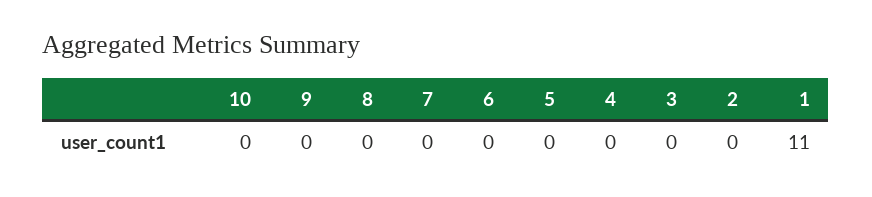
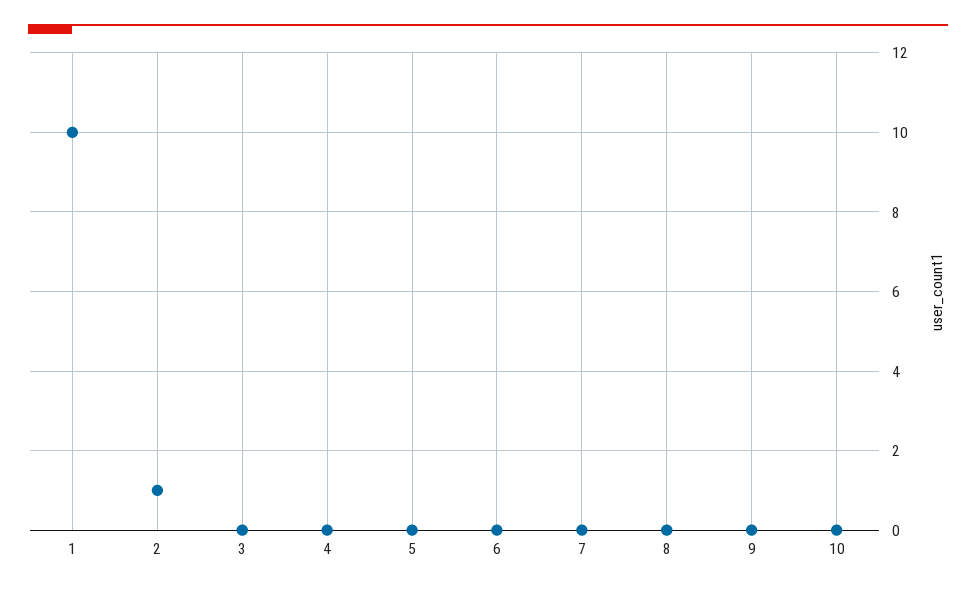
  {
    "10": 0,
    "9": 0,
    "8": 0,
    "7": 0,
    "6": 0,
    "5": 0,
    "4": 0,
    "3": 0,
-   "2": 0,
+   "2": 1,
-   "1": 11
+   "1": 10
  }

